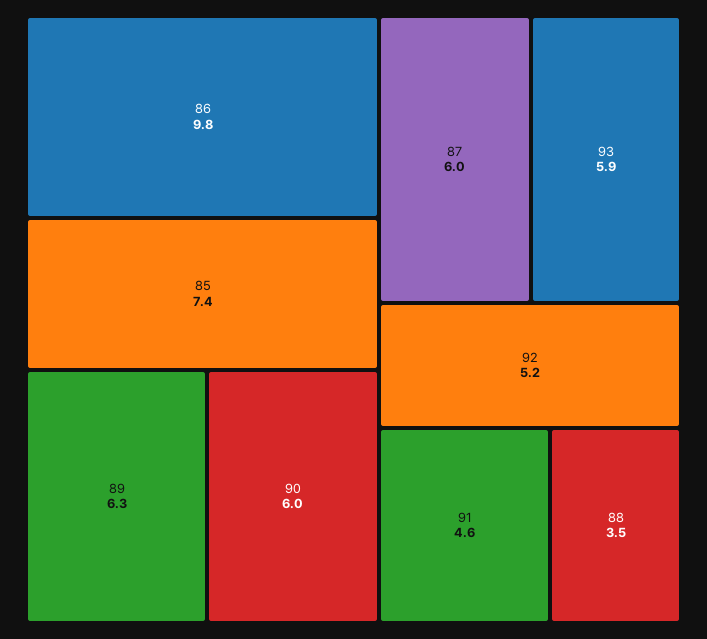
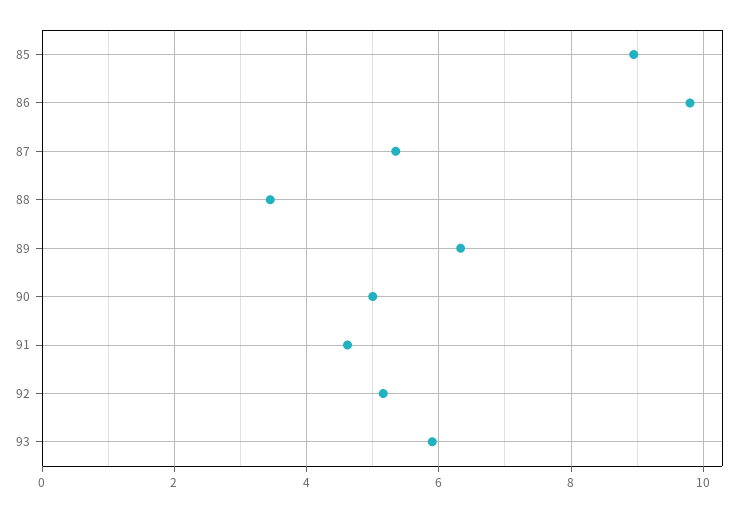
  {
    "86": 9.8,
-   "85": 7.4,
+   "85": 9,
    "89": 6.3,
-   "90": 6,
+   "90": 5,
-   "87": 6,
+   "87": 5.4,
    "93": 5.9,
    "92": 5.2,
    "91": 4.6,
    "88": 3.5
  }

